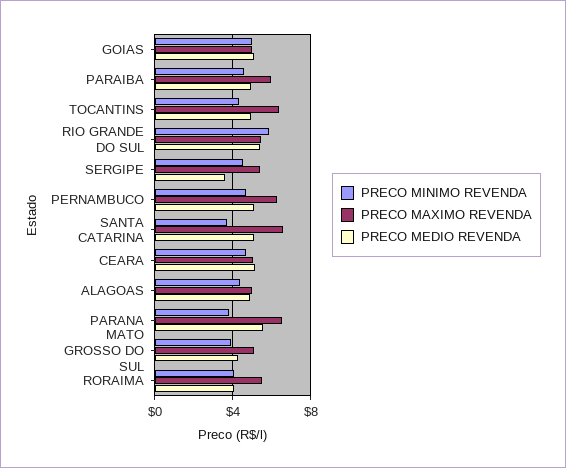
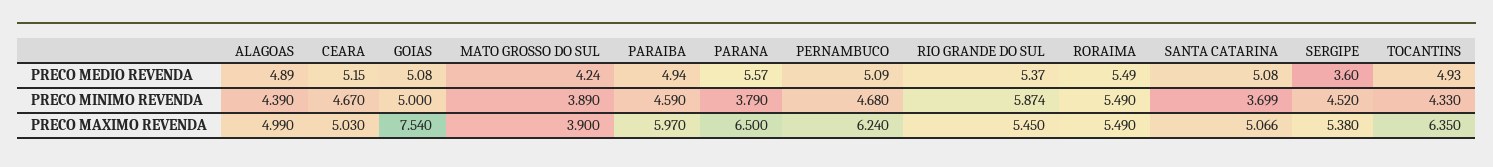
  {
    "PRECO MINIMO REVENDA": {
      "GOIAS": 5,
      "PARAIBA": 4.59,
      "TOCANTINS": 4.33,
      "RIO GRANDE DO SUL": 5.874,
      "SERGIPE": 4.52,
      "PERNAMBUCO": 4.68,
      "SANTA CATARINA": 3.699,
      "CEARA": 4.67,
      "ALAGOAS": 4.39,
      "PARANA": 3.79,
      "MATO GROSSO DO SUL": 3.89,
-     "RORAIMA": 4
+     "RORAIMA": 5.49
    },
    "PRECO MAXIMO REVENDA": {
-     "GOIAS": 5,
+     "GOIAS": 7.54,
      "PARAIBA": 5.97,
      "TOCANTINS": 6.35,
      "RIO GRANDE DO SUL": 5.45,
      "SERGIPE": 5.38,
      "PERNAMBUCO": 6.24,
-     "SANTA CATARINA": 6.5,
+     "SANTA CATARINA": 5.066,
      "CEARA": 5.03,
      "ALAGOAS": 4.99,
      "PARANA": 6.5,
-     "MATO GROSSO DO SUL": 5,
+     "MATO GROSSO DO SUL": 3.9,
      "RORAIMA": 5.49
    },
    "PRECO MEDIO REVENDA": {
      "GOIAS": 5.08,
      "PARAIBA": 4.94,
      "TOCANTINS": 4.93,
      "RIO GRANDE DO SUL": 5.37,
      "SERGIPE": 3.6,
      "PERNAMBUCO": 5.09,
      "SANTA CATARINA": 5.08,
      "CEARA": 5.15,
      "ALAGOAS": 4.89,
      "PARANA": 5.57,
      "MATO GROSSO DO SUL": 4.24,
-     "RORAIMA": 4
+     "RORAIMA": 5.49
    }
  }

